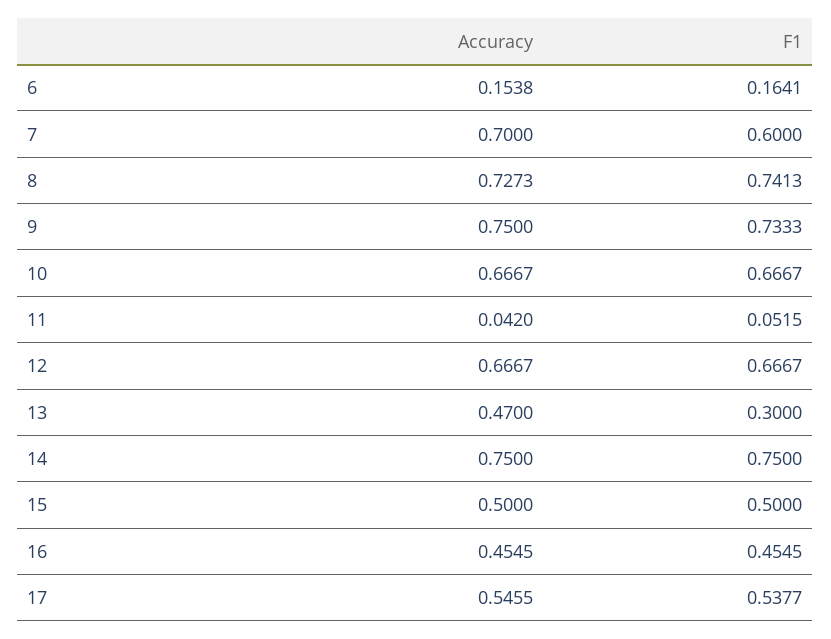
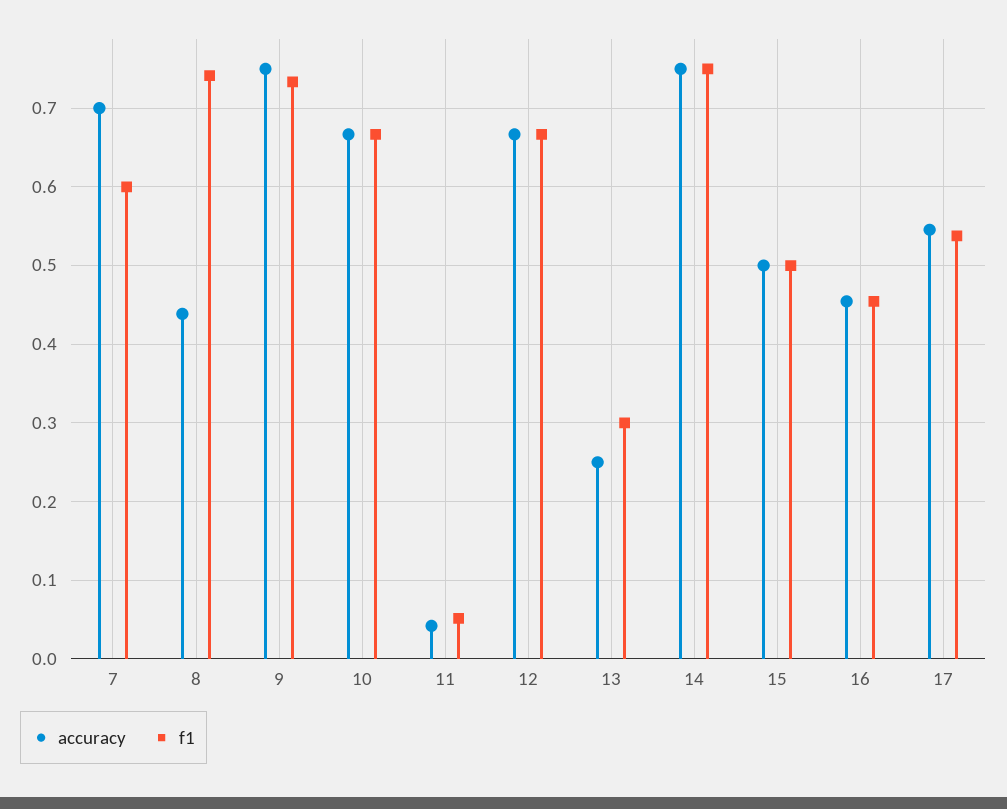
  {
    "Accuracy": {
-     "6": 0.1538,
      "7": 0.7,
-     "8": 0.7273,
+     "8": 0.44,
      "9": 0.75,
      "10": 0.6667,
      "11": 0.042,
      "12": 0.6667,
-     "13": 0.47,
+     "13": 0.25,
      "14": 0.75,
      "15": 0.5,
      "16": 0.4545,
      "17": 0.5455
    },
    "F1": {
-     "6": 0.1641,
      "7": 0.6,
      "8": 0.7413,
      "9": 0.7333,
      "10": 0.6667,
      "11": 0.0515,
      "12": 0.6667,
      "13": 0.3,
      "14": 0.75,
      "15": 0.5,
      "16": 0.4545,
      "17": 0.5377
    }
  }

